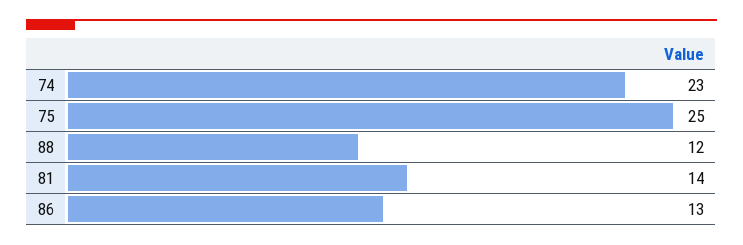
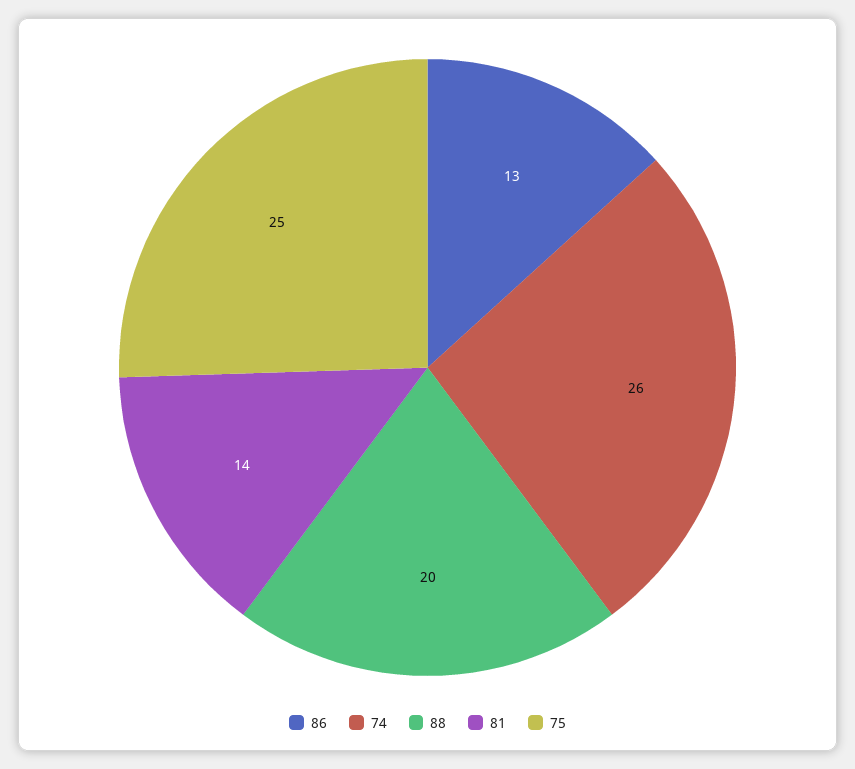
  {
-   "74": 23,
+   "74": 26,
    "75": 25,
-   "88": 12,
+   "88": 20,
    "81": 14,
    "86": 13
  }

